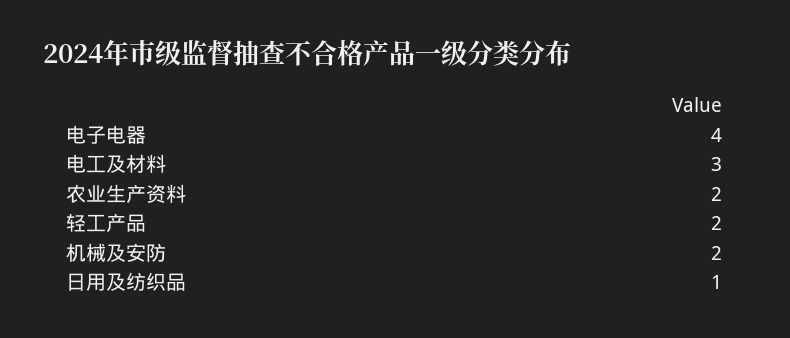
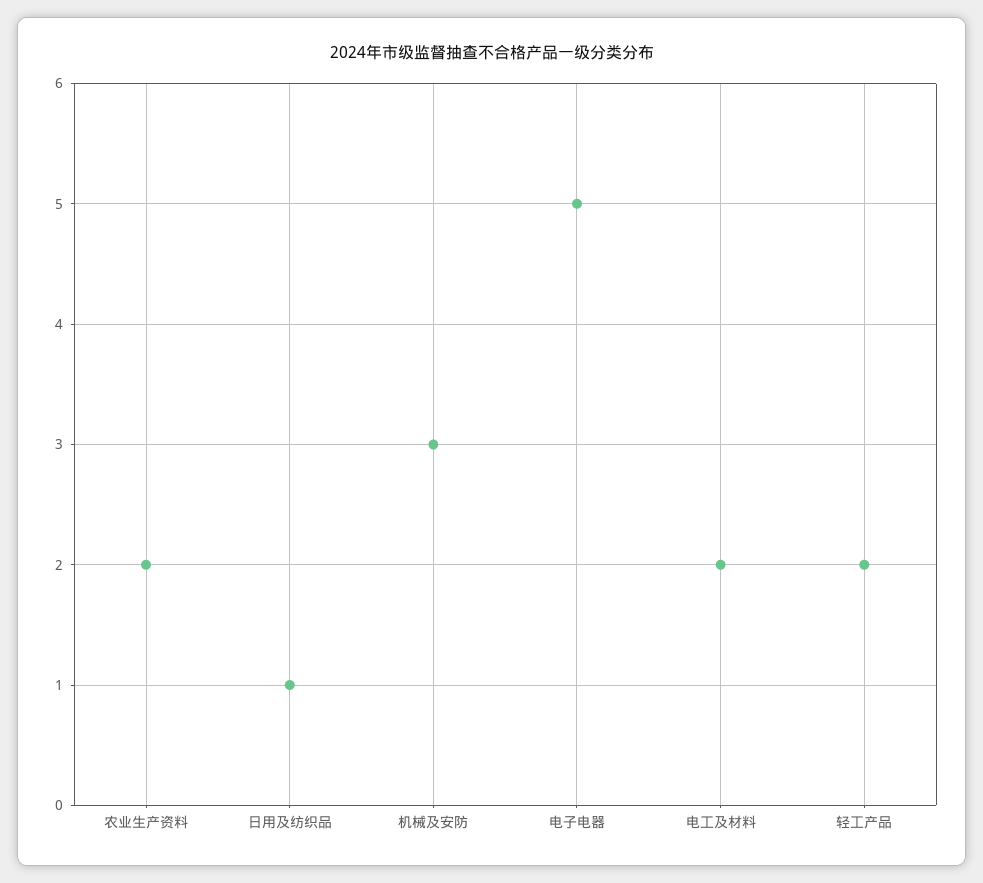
  {
-   "电子电器": 4,
+   "电子电器": 5,
-   "电工及材料": 3,
+   "电工及材料": 2,
    "农业生产资料": 2,
    "轻工产品": 2,
-   "机械及安防": 2,
+   "机械及安防": 3,
    "日用及纺织品": 1
  }

